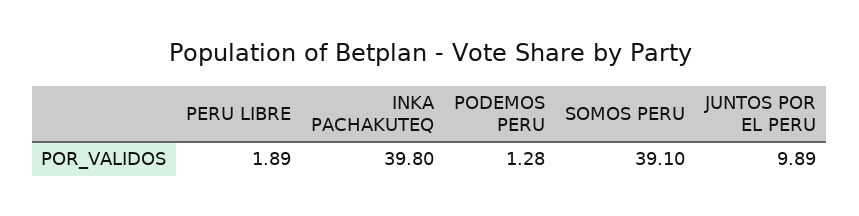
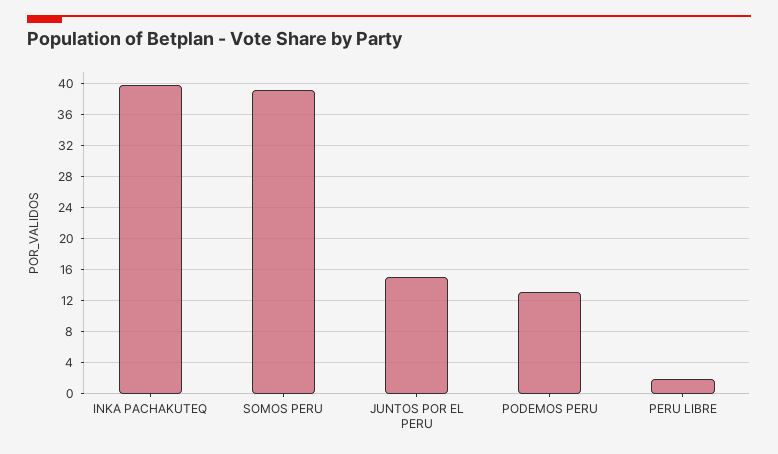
  {
    "PERU LIBRE": 1.89,
    "INKA PACHAKUTEQ": 39.8,
-   "PODEMOS PERU": 1.28,
+   "PODEMOS PERU": 13,
    "SOMOS PERU": 39.1,
-   "JUNTOS POR EL PERU": 9.89
+   "JUNTOS POR EL PERU": 15
  }

